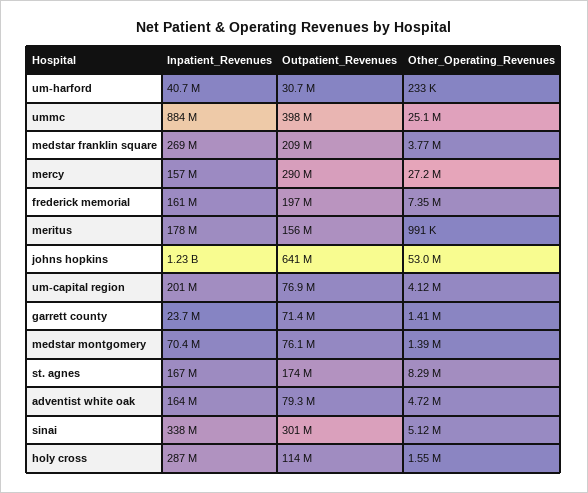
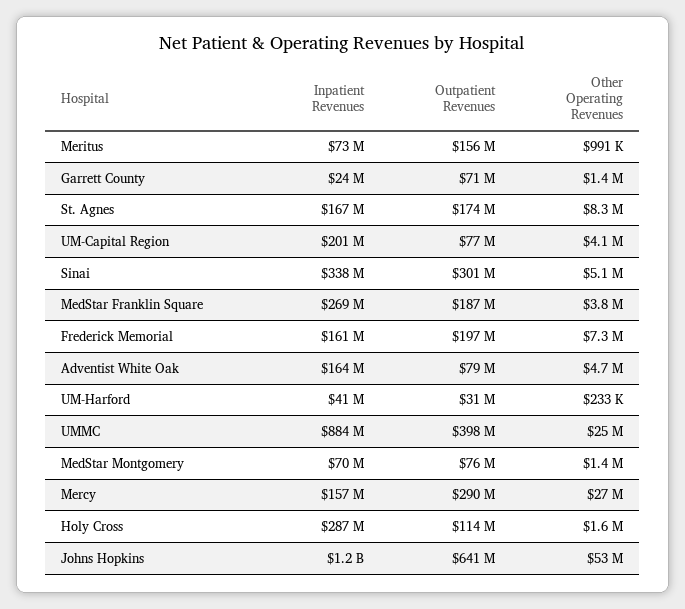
  {
    "Inpatient_Revenues": {
      "um-harford": 40700000,
      "ummc": 884000000,
      "medstar franklin square": 269000000,
      "mercy": 157000000,
      "frederick memorial": 161000000,
-     "meritus": 178000000,
+     "meritus": 73000000,
      "johns hopkins": 1230000000,
      "um-capital region": 201000000,
      "garrett county": 23700000,
      "medstar montgomery": 70400000,
      "st. agnes": 167000000,
      "adventist white oak": 164000000,
      "sinai": 338000000,
      "holy cross": 287000000
    },
    "Outpatient_Revenues": {
      "um-harford": 30700000,
      "ummc": 398000000,
-     "medstar franklin square": 209000000,
+     "medstar franklin square": 187000000,
      "mercy": 290000000,
      "frederick memorial": 197000000,
      "meritus": 156000000,
      "johns hopkins": 641000000,
      "um-capital region": 76900000,
      "garrett county": 71400000,
      "medstar montgomery": 76100000,
      "st. agnes": 174000000,
      "adventist white oak": 79300000,
      "sinai": 301000000,
      "holy cross": 114000000
    },
    "Other_Operating_Revenues": {
      "um-harford": 233000,
      "ummc": 25100000,
      "medstar franklin square": 3770000,
      "mercy": 27200000,
      "frederick memorial": 7350000,
      "meritus": 991000,
      "johns hopkins": 53000000,
      "um-capital region": 4120000,
      "garrett county": 1410000,
      "medstar montgomery": 1390000,
      "st. agnes": 8290000,
      "adventist white oak": 4720000,
      "sinai": 5120000,
      "holy cross": 1550000
    }
  }

